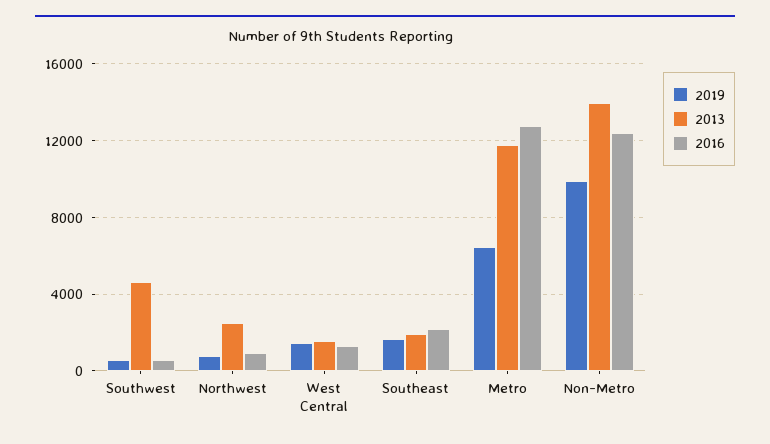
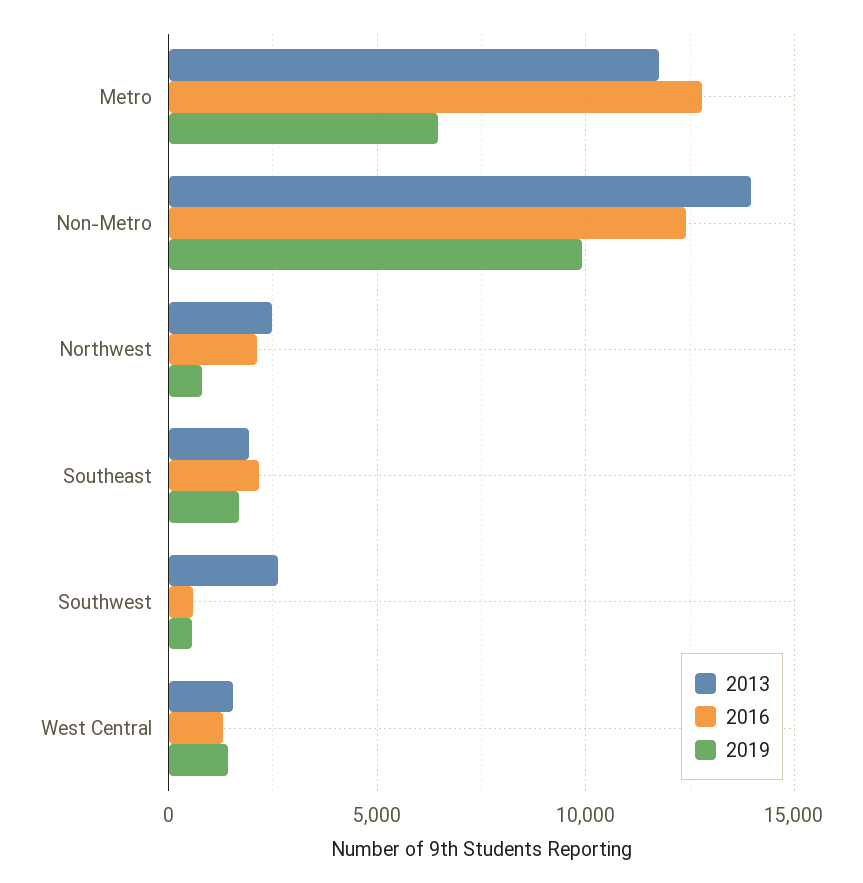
  {
    "2019": {
      "Southwest": 500,
      "Northwest": 1000,
      "West Central": 1500,
      "Southeast": 1500,
      "Metro": 6500,
      "Non-Metro": 10000
    },
    "2013": {
-     "Southwest": 4500,
+     "Southwest": 2500,
      "Northwest": 2500,
      "West Central": 1500,
      "Southeast": 2000,
      "Metro": 11500,
      "Non-Metro": 14000
    },
    "2016": {
      "Southwest": 500,
-     "Northwest": 1000,
+     "Northwest": 2000,
      "West Central": 1500,
      "Southeast": 2000,
      "Metro": 13000,
      "Non-Metro": 12500
    }
  }

